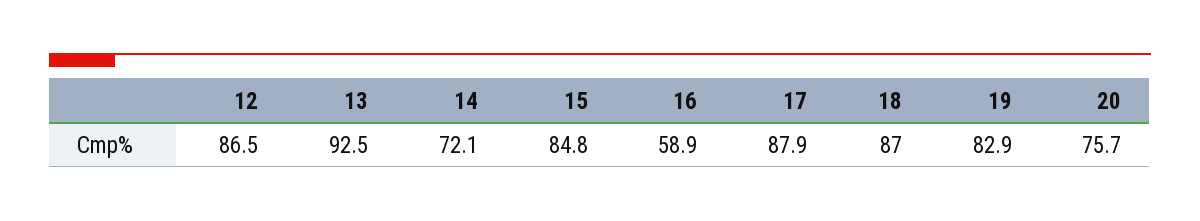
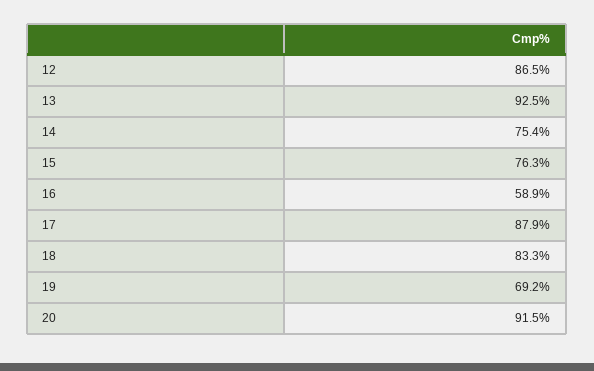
  {
    "12": 86.5,
    "13": 92.5,
-   "14": 72.1,
+   "14": 75.4,
-   "15": 84.8,
+   "15": 76.3,
    "16": 58.9,
    "17": 87.9,
-   "18": 87,
+   "18": 83.3,
-   "19": 82.9,
+   "19": 69.2,
-   "20": 75.7
+   "20": 91.5
  }

